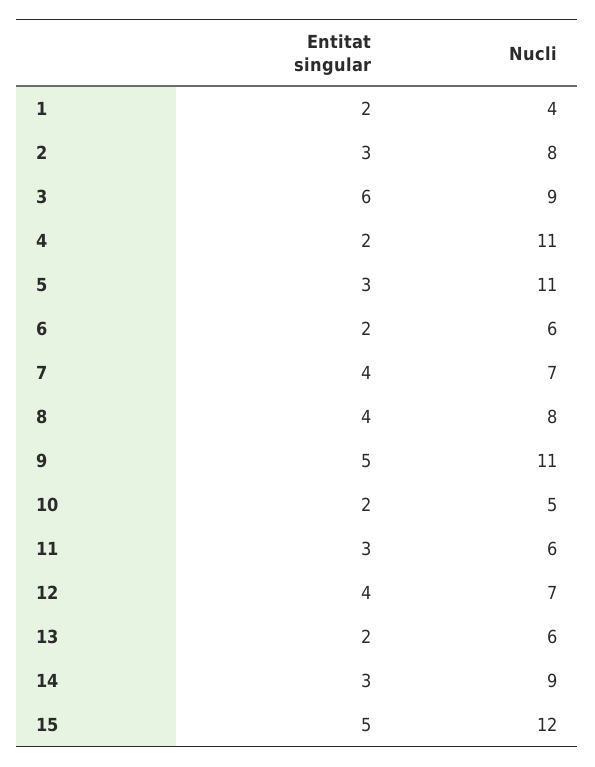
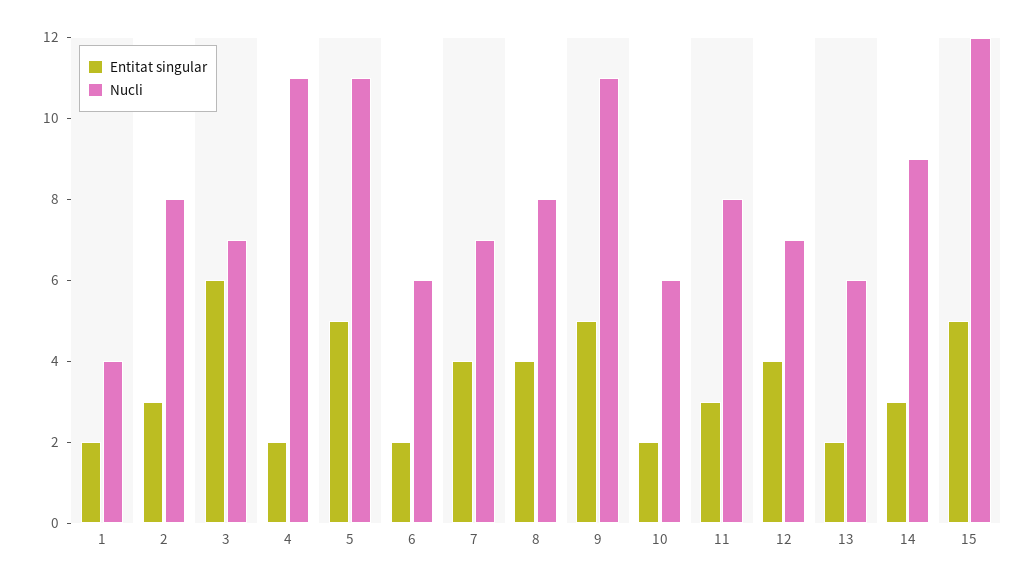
  {
    "Entitat singular": {
      "1": 2,
      "2": 3,
      "3": 6,
      "4": 2,
-     "5": 3,
+     "5": 5,
      "6": 2,
      "7": 4,
      "8": 4,
      "9": 5,
      "10": 2,
      "11": 3,
      "12": 4,
      "13": 2,
      "14": 3,
      "15": 5
    },
    "Nucli": {
      "1": 4,
      "2": 8,
-     "3": 9,
+     "3": 7,
      "4": 11,
      "5": 11,
      "6": 6,
      "7": 7,
      "8": 8,
      "9": 11,
-     "10": 5,
+     "10": 6,
-     "11": 6,
+     "11": 8,
      "12": 7,
      "13": 6,
      "14": 9,
      "15": 12
    }
  }

